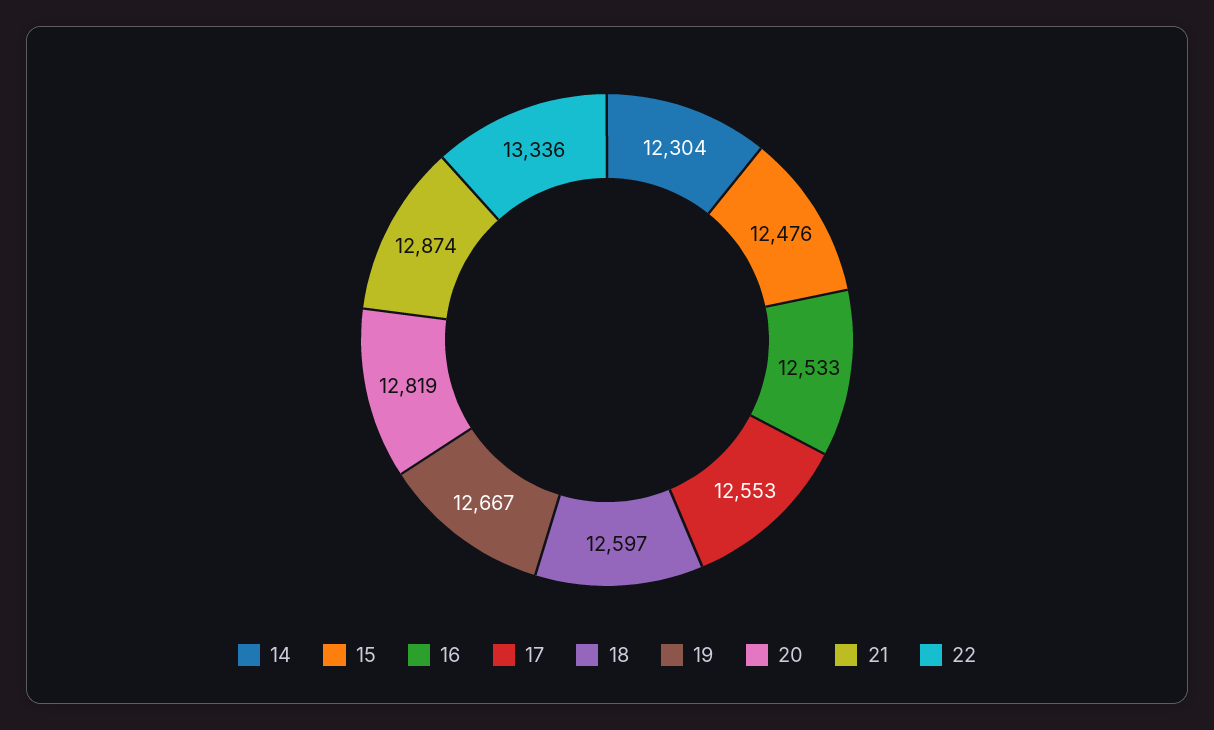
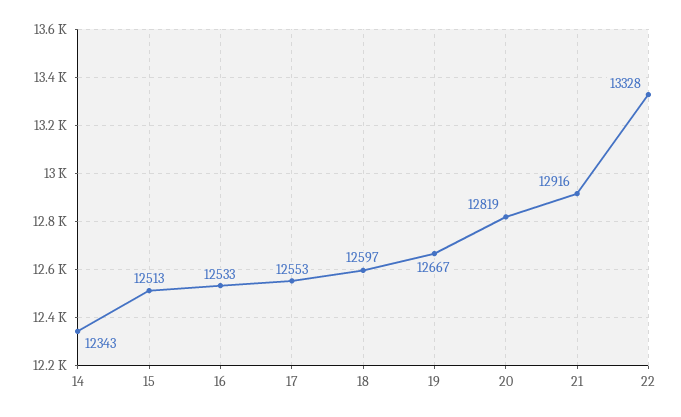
  {
-   "14": 12304,
+   "14": 12343,
-   "15": 12476,
+   "15": 12513,
    "16": 12533,
    "17": 12553,
    "18": 12597,
    "19": 12667,
    "20": 12819,
-   "21": 12874,
+   "21": 12916,
-   "22": 13336
+   "22": 13328
  }

